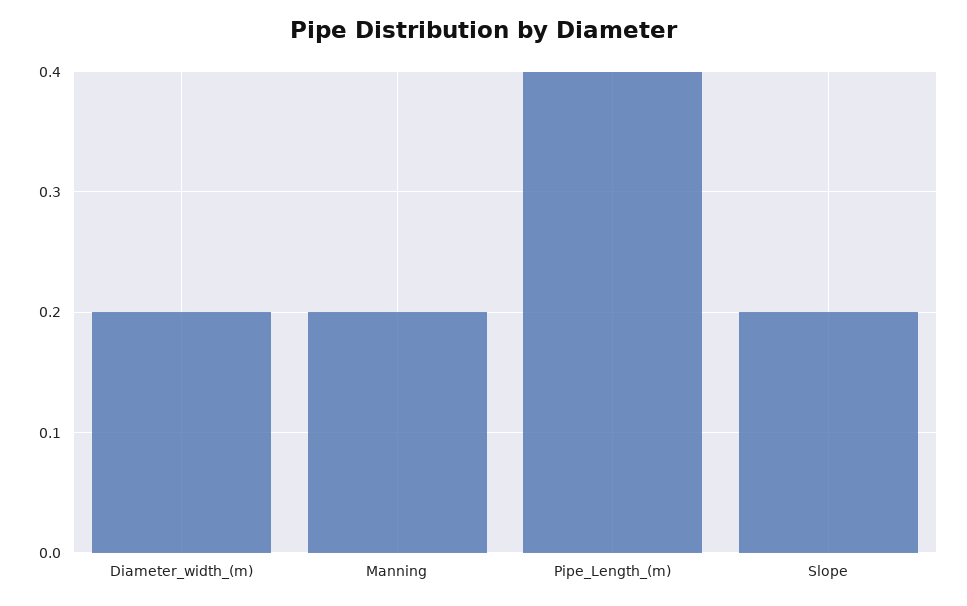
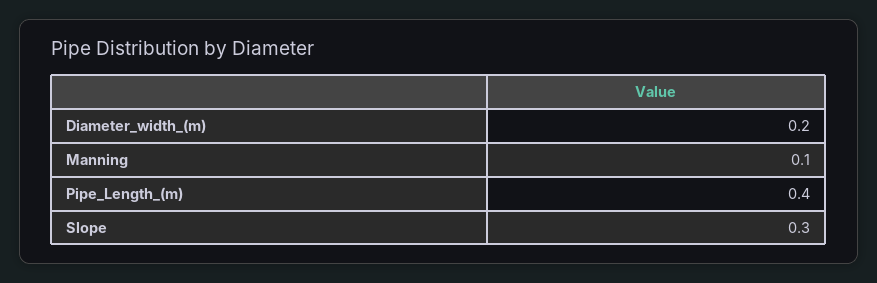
  {
    "Diameter_width_(m)": 0.2,
-   "Manning": 0.2,
+   "Manning": 0.1,
    "Pipe_Length_(m)": 0.4,
-   "Slope": 0.2
+   "Slope": 0.3
  }

